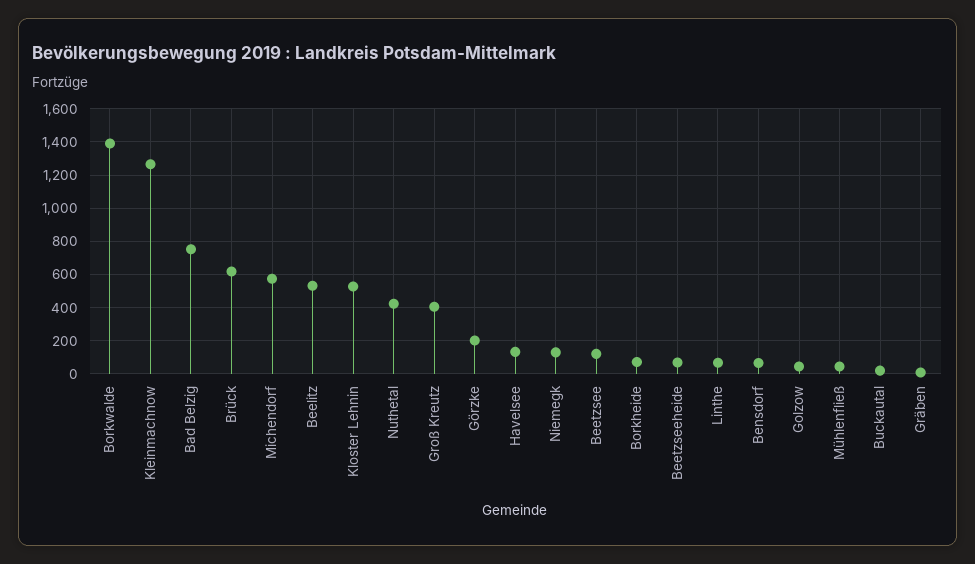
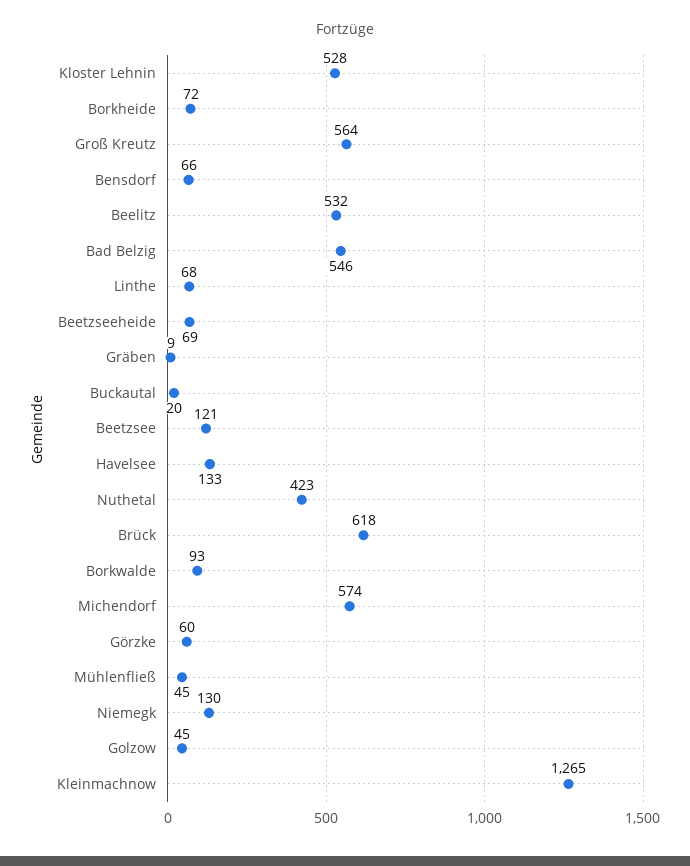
  {
-   "Borkwalde": 1400,
+   "Borkwalde": 93,
    "Kleinmachnow": 1265,
-   "Bad Belzig": 750,
+   "Bad Belzig": 546,
    "Brück": 618,
    "Michendorf": 574,
    "Beelitz": 532,
    "Kloster Lehnin": 528,
    "Nuthetal": 423,
-   "Groß Kreutz": 400,
+   "Groß Kreutz": 564,
-   "Görzke": 200,
+   "Görzke": 60,
    "Havelsee": 133,
    "Niemegk": 130,
    "Beetzsee": 121,
    "Borkheide": 72,
    "Beetzseeheide": 69,
    "Linthe": 68,
    "Bensdorf": 66,
    "Golzow": 45,
    "Mühlenfließ": 45,
    "Buckautal": 20,
    "Gräben": 9
  }

